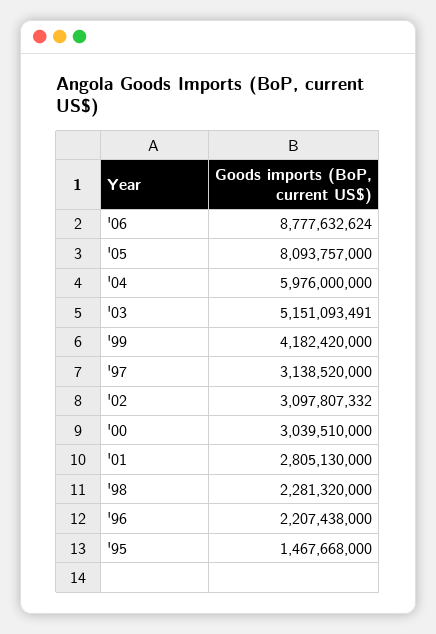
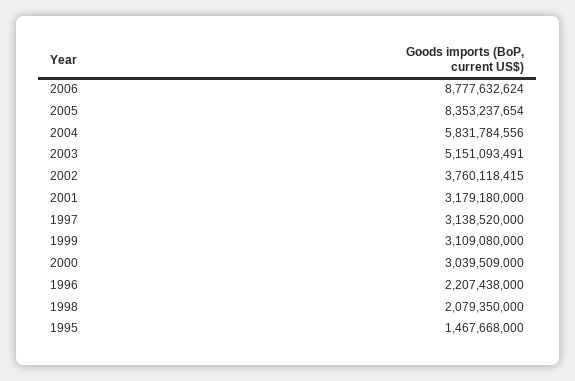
  {
    "'06": 8777632624,
-   "'05": 8093757000,
+   "'05": 8353237654,
-   "'04": 5976000000,
+   "'04": 5831784556,
    "'03": 5151093491,
-   "'99": 4182420000,
+   "'99": 3109080000,
    "'97": 3138520000,
-   "'02": 3097807332,
+   "'02": 3760118415,
-   "'00": 3039510000,
+   "'00": 3039509000,
-   "'01": 2805130000,
+   "'01": 3179180000,
-   "'98": 2281320000,
+   "'98": 2079350000,
    "'96": 2207438000,
    "'95": 1467668000
  }

